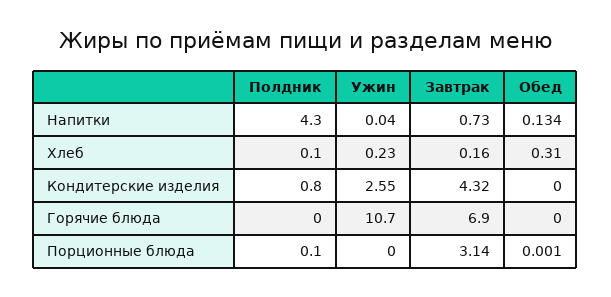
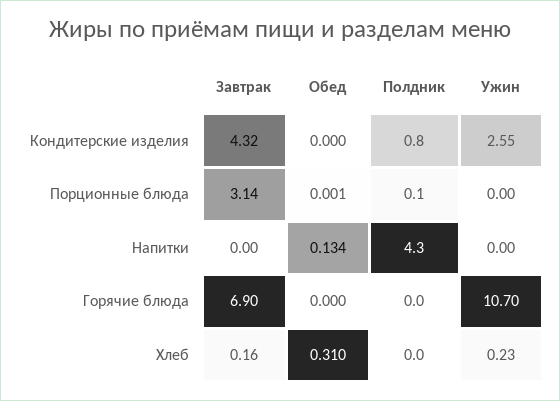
  {
    "Полдник": {
      "Напитки": 4.3,
-     "Хлеб": 0.1,
+     "Хлеб": 0,
      "Кондитерские изделия": 0.8,
      "Горячие блюда": 0,
      "Порционные блюда": 0.1
    },
    "Ужин": {
-     "Напитки": 0.04,
+     "Напитки": 0,
      "Хлеб": 0.23,
      "Кондитерские изделия": 2.55,
      "Горячие блюда": 10.7,
      "Порционные блюда": 0
    },
    "Завтрак": {
-     "Напитки": 0.73,
+     "Напитки": 0,
      "Хлеб": 0.16,
      "Кондитерские изделия": 4.32,
      "Горячие блюда": 6.9,
      "Порционные блюда": 3.14
    },
    "Обед": {
      "Напитки": 0.134,
      "Хлеб": 0.31,
      "Кондитерские изделия": 0,
      "Горячие блюда": 0,
      "Порционные блюда": 0.001
    }
  }

